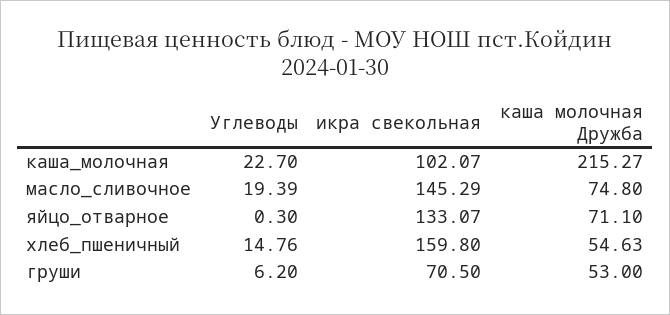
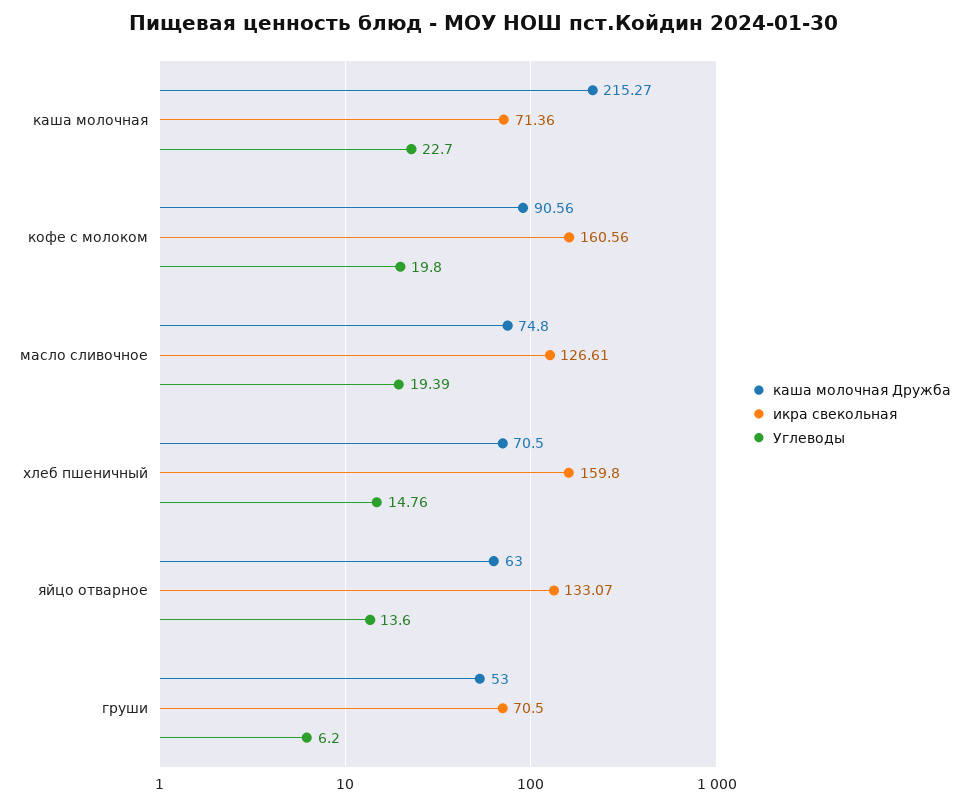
  {
    "Углеводы": {
      "каша_молочная": 22.7,
      "масло_сливочное": 19.39,
-     "яйцо_отварное": 0.3,
+     "яйцо_отварное": 13.6,
      "хлеб_пшеничный": 14.76,
-     "груши": 6.2
+     "груши": 6.2,
+     "кофе с молоком": 19.8
    },
    "икра свекольная": {
-     "каша_молочная": 102.07,
+     "каша_молочная": 71.36,
-     "масло_сливочное": 145.29,
+     "масло_сливочное": 126.61,
      "яйцо_отварное": 133.07,
      "хлеб_пшеничный": 159.8,
-     "груши": 70.5
+     "груши": 70.5,
+     "кофе с молоком": 160.56
    },
    "каша молочная Дружба": {
      "каша_молочная": 215.27,
      "масло_сливочное": 74.8,
-     "яйцо_отварное": 71.1,
+     "яйцо_отварное": 63,
-     "хлеб_пшеничный": 54.63,
+     "хлеб_пшеничный": 70.5,
-     "груши": 53
+     "груши": 53,
+     "кофе с молоком": 90.56
    }
  }

